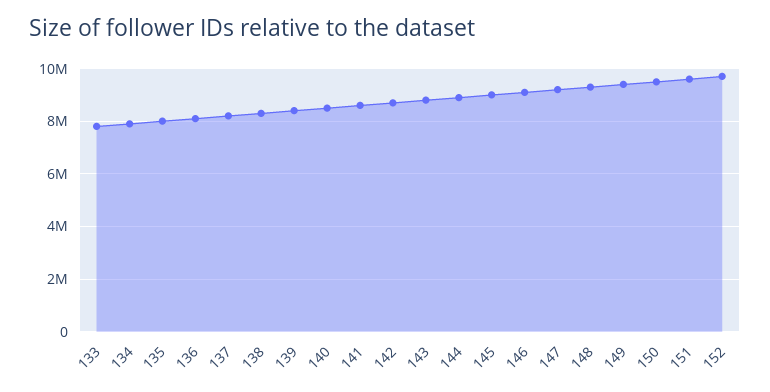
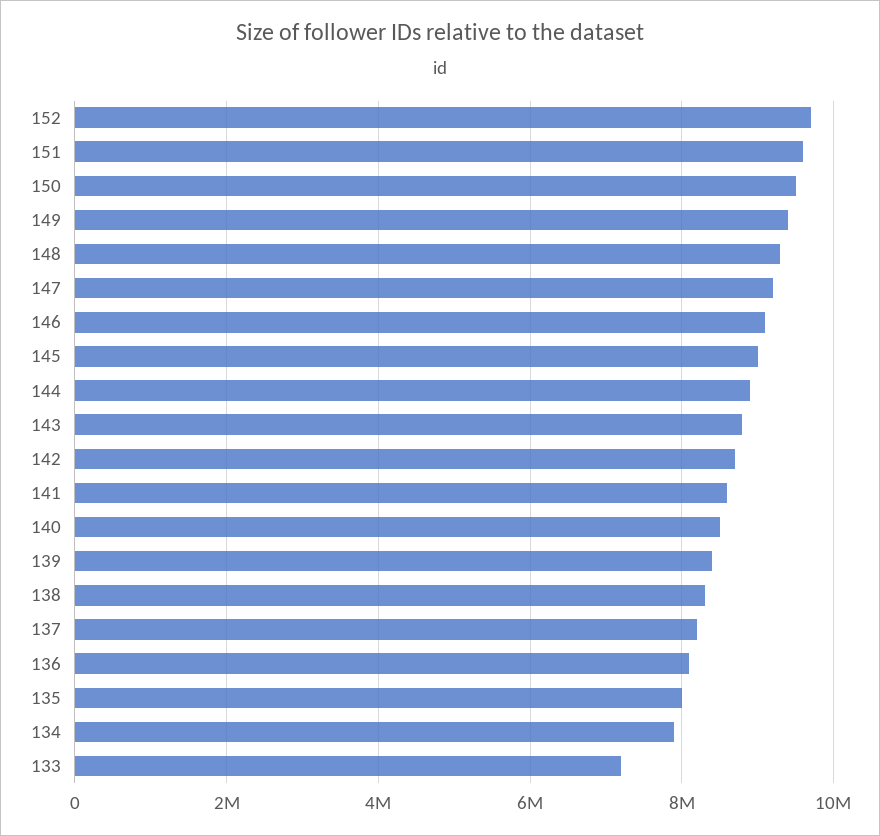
  {
-   "133": 7750000,
+   "133": 7200000,
    "134": 8000000,
    "135": 8000000,
    "136": 8200000,
    "137": 8200000,
    "138": 8400000,
    "139": 8400000,
    "140": 8600000,
    "141": 8600000,
    "142": 8800000,
    "143": 8800000,
    "144": 9000000,
    "145": 9000000,
    "146": 9200000,
    "147": 9200000,
    "148": 9400000,
    "149": 9400000,
    "150": 9600000,
    "151": 9600000,
    "152": 9800000
  }

